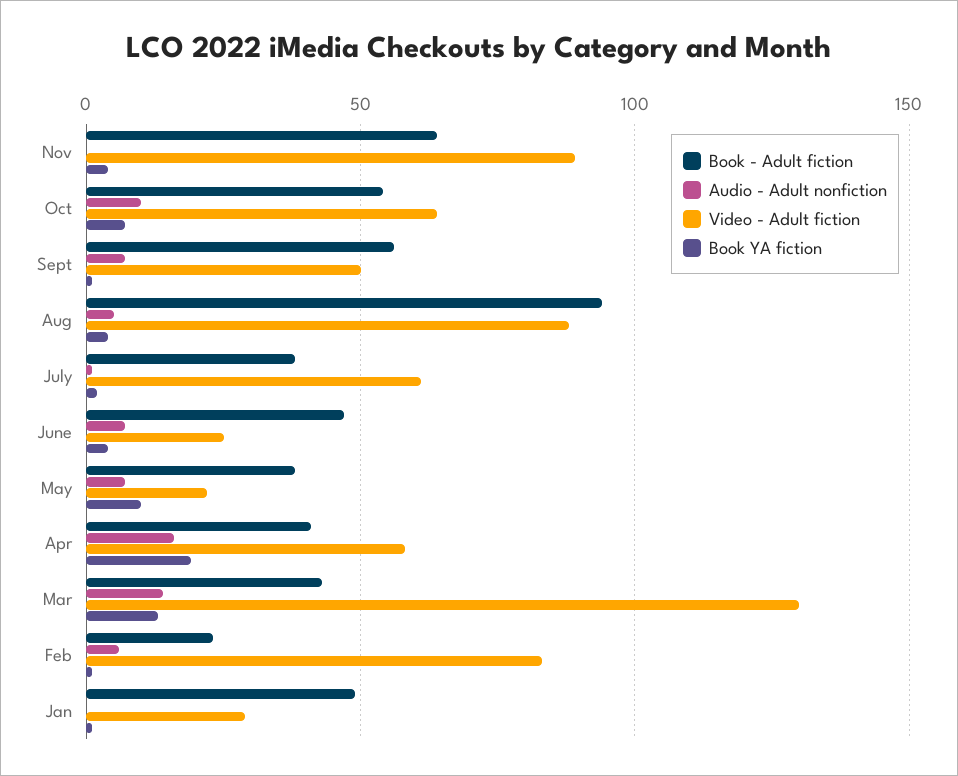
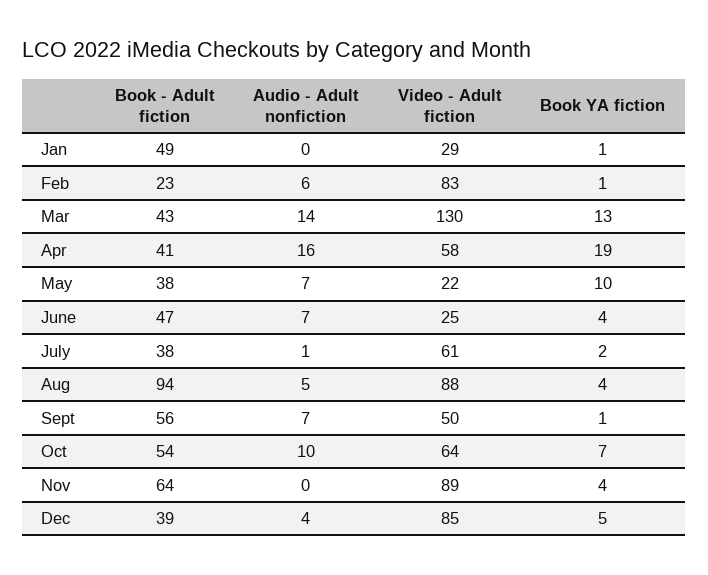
  {
    "Book - Adult fiction": {
      "Nov": 64,
      "Oct": 54,
      "Sept": 56,
      "Aug": 94,
      "July": 38,
      "June": 47,
      "May": 38,
      "Apr": 41,
      "Mar": 43,
      "Feb": 23,
-     "Jan": 49
+     "Jan": 49,
+     "Dec": 39
    },
    "Audio - Adult nonfiction": {
      "Nov": 0,
      "Oct": 10,
      "Sept": 7,
      "Aug": 5,
      "July": 1,
      "June": 7,
      "May": 7,
      "Apr": 16,
      "Mar": 14,
      "Feb": 6,
-     "Jan": 0
+     "Jan": 0,
+     "Dec": 4
    },
    "Video - Adult fiction": {
      "Nov": 89,
      "Oct": 64,
      "Sept": 50,
      "Aug": 88,
      "July": 61,
      "June": 25,
      "May": 22,
      "Apr": 58,
      "Mar": 130,
      "Feb": 83,
-     "Jan": 29
+     "Jan": 29,
+     "Dec": 85
    },
    "Book YA fiction": {
      "Nov": 4,
      "Oct": 7,
      "Sept": 1,
      "Aug": 4,
      "July": 2,
      "June": 4,
      "May": 10,
      "Apr": 19,
      "Mar": 13,
      "Feb": 1,
-     "Jan": 1
+     "Jan": 1,
+     "Dec": 5
    }
  }

